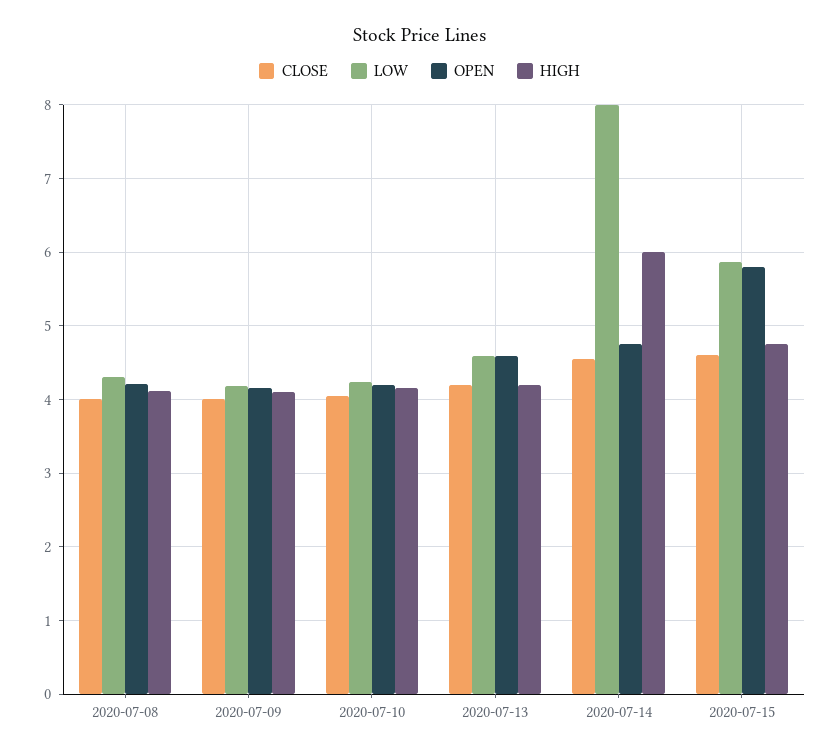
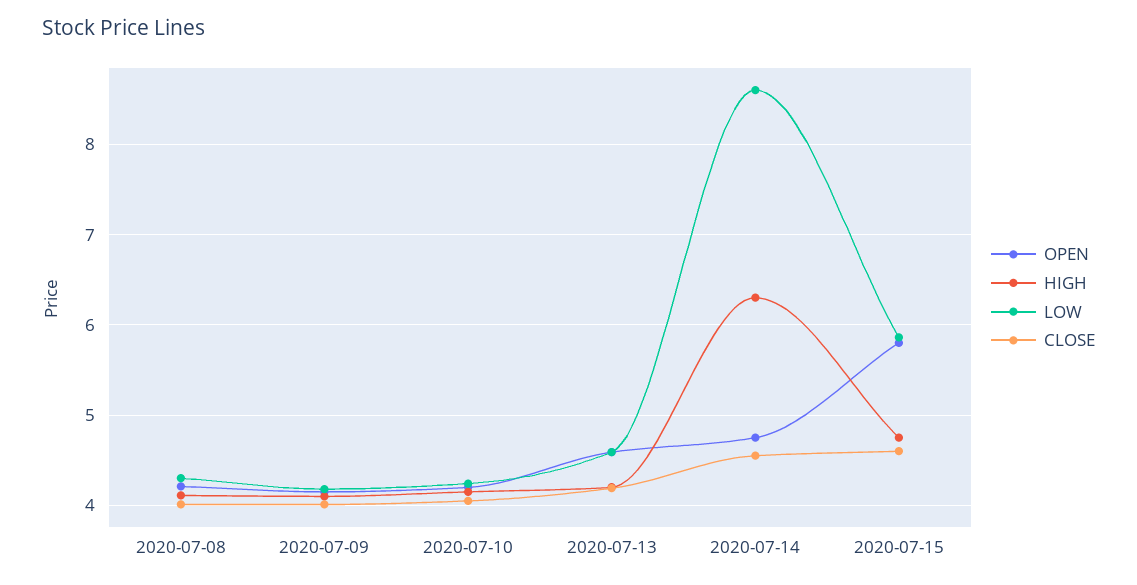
  {
    "CLOSE": {
      "2020-07-08": 4,
      "2020-07-09": 4,
      "2020-07-10": 4.1,
      "2020-07-13": 4.2,
      "2020-07-14": 4.6,
      "2020-07-15": 4.6
    },
    "LOW": {
      "2020-07-08": 4.3,
      "2020-07-09": 4.2,
      "2020-07-10": 4.2,
      "2020-07-13": 4.6,
-     "2020-07-14": 8,
+     "2020-07-14": 8.6,
      "2020-07-15": 5.9
    },
    "OPEN": {
      "2020-07-08": 4.2,
      "2020-07-09": 4.2,
      "2020-07-10": 4.2,
      "2020-07-13": 4.6,
      "2020-07-14": 4.8,
      "2020-07-15": 5.8
    },
    "HIGH": {
      "2020-07-08": 4.1,
      "2020-07-09": 4.1,
      "2020-07-10": 4.2,
      "2020-07-13": 4.2,
-     "2020-07-14": 6,
+     "2020-07-14": 6.3,
      "2020-07-15": 4.8
    }
  }

